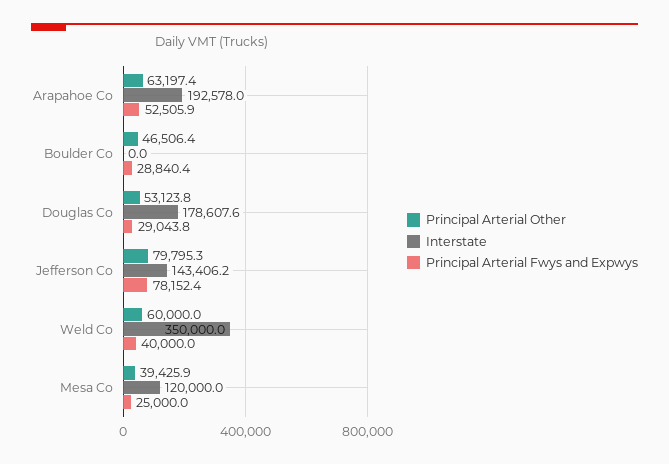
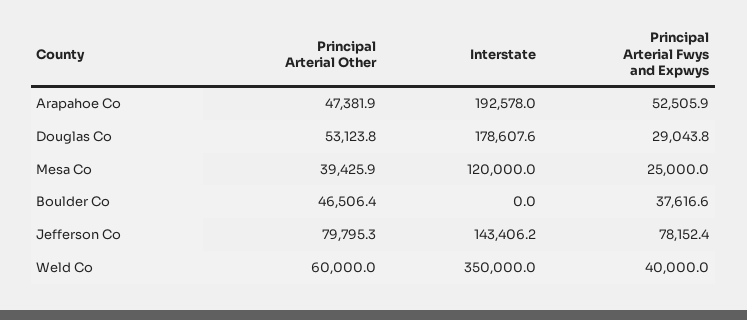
  {
    "Principal Arterial Other": {
-     "Arapahoe Co": 63197.4,
+     "Arapahoe Co": 47381.9,
      "Boulder Co": 46506.4,
      "Douglas Co": 53123.8,
      "Jefferson Co": 79795.3,
      "Weld Co": 60000,
      "Mesa Co": 39425.9
    },
    "Interstate": {
      "Arapahoe Co": 192578,
      "Boulder Co": 0,
      "Douglas Co": 178607.6,
      "Jefferson Co": 143406.2,
      "Weld Co": 350000,
      "Mesa Co": 120000
    },
    "Principal Arterial Fwys and Expwys": {
      "Arapahoe Co": 52505.9,
-     "Boulder Co": 28840.4,
+     "Boulder Co": 37616.6,
      "Douglas Co": 29043.8,
      "Jefferson Co": 78152.4,
      "Weld Co": 40000,
      "Mesa Co": 25000
    }
  }

